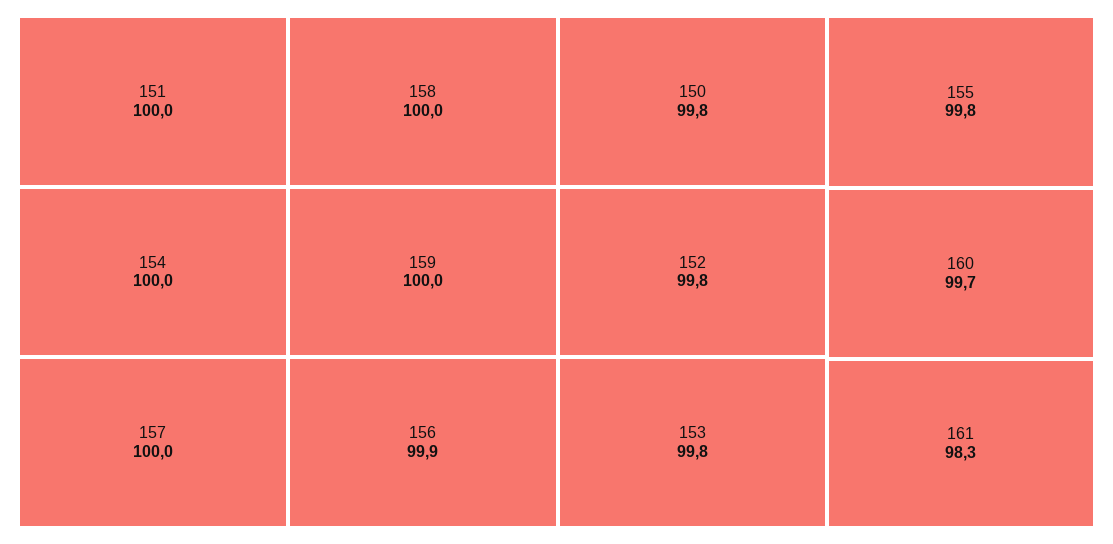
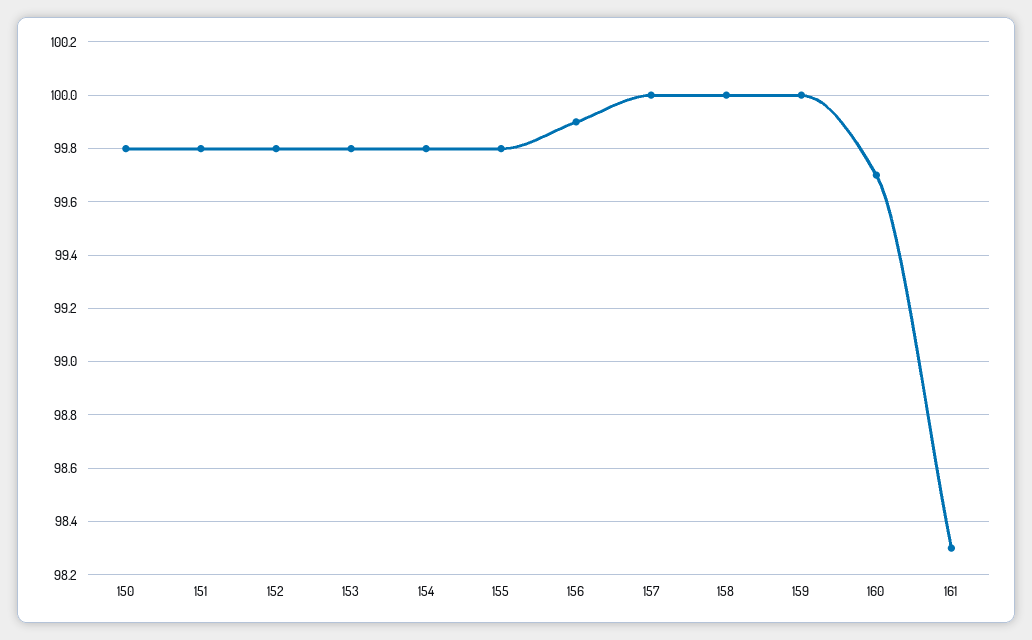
  {
-   "151": 100,
+   "151": 99.8,
-   "154": 100,
+   "154": 99.8,
    "157": 100,
    "158": 100,
    "159": 100,
    "156": 99.9,
    "150": 99.8,
    "152": 99.8,
    "153": 99.8,
    "155": 99.8,
    "160": 99.7,
    "161": 98.3
  }

